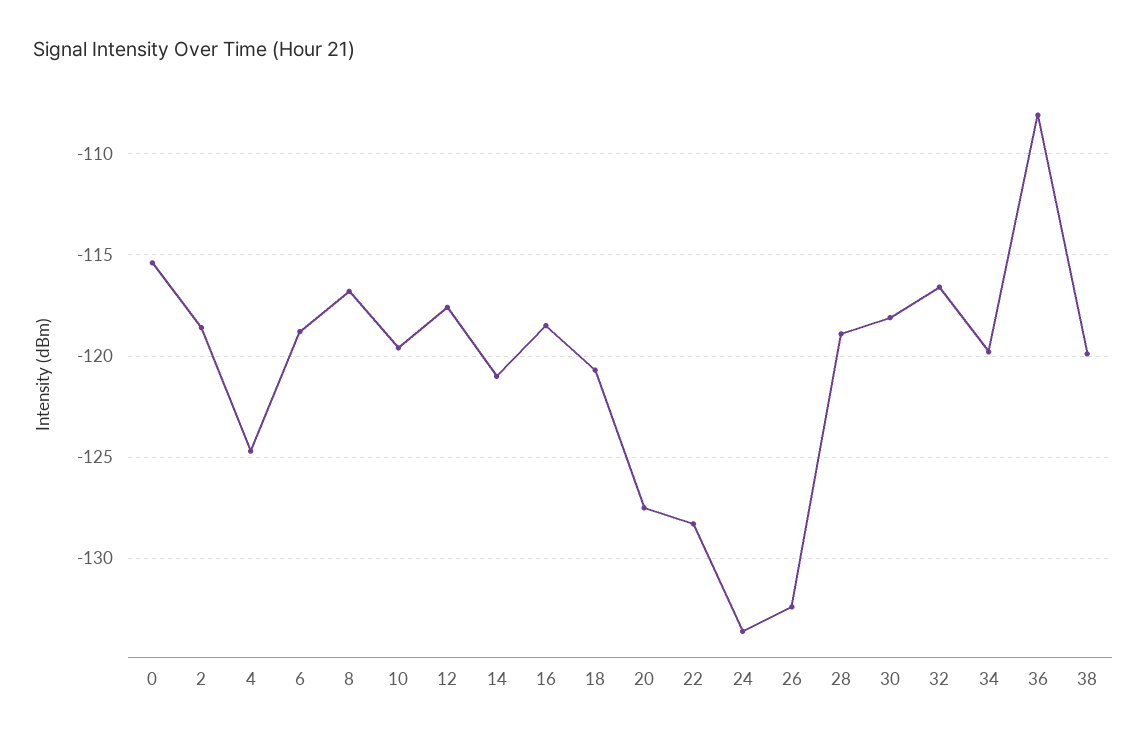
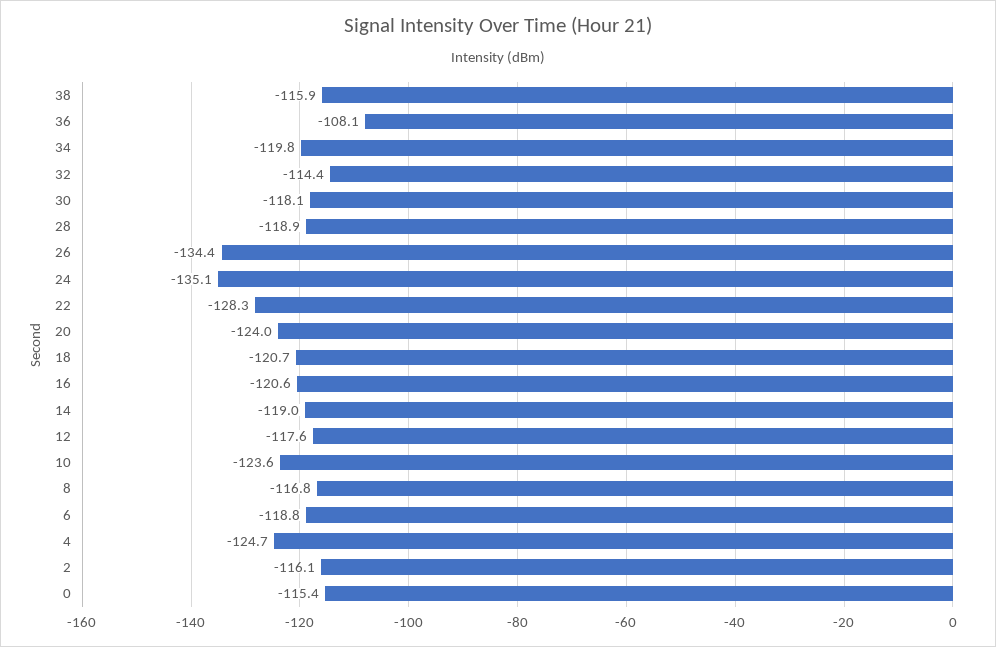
  {
    "0": -115.4,
-   "2": -118.5,
+   "2": -116.1,
    "4": -124.7,
    "6": -118.8,
    "8": -116.8,
-   "10": -119.5,
+   "10": -123.6,
    "12": -117.6,
-   "14": -121,
+   "14": -119,
-   "16": -118.5,
+   "16": -120.6,
    "18": -120.7,
-   "20": -127.5,
+   "20": -124,
    "22": -128.3,
-   "24": -133.5,
+   "24": -135.1,
-   "26": -132.5,
+   "26": -134.4,
    "28": -118.9,
    "30": -118.1,
-   "32": -116.5,
+   "32": -114.4,
    "34": -119.8,
    "36": -108.1,
-   "38": -120
+   "38": -115.9
  }

